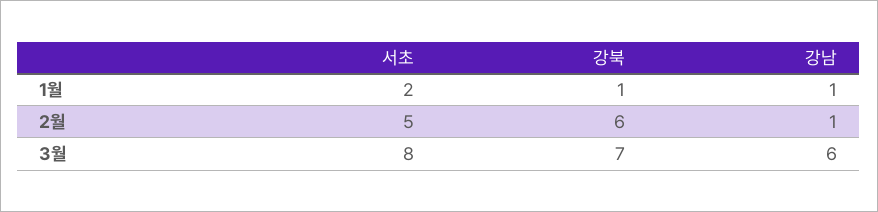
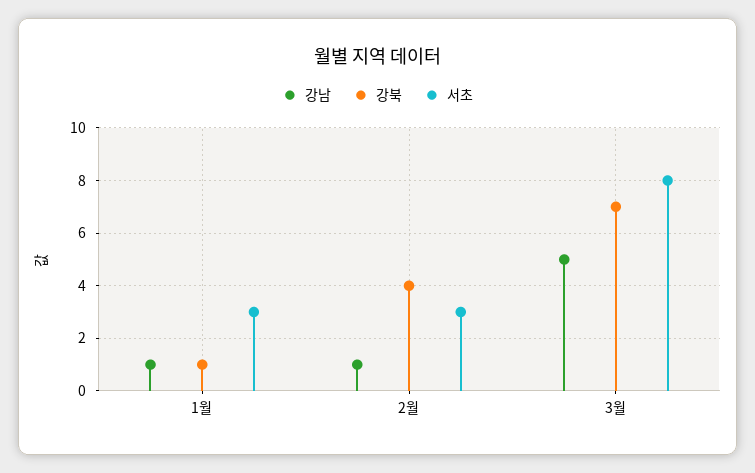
  {
    "서초": {
-     "1월": 2,
+     "1월": 3,
-     "2월": 5,
+     "2월": 3,
      "3월": 8
    },
    "강북": {
      "1월": 1,
-     "2월": 6,
+     "2월": 4,
      "3월": 7
    },
    "강남": {
      "1월": 1,
      "2월": 1,
-     "3월": 6
+     "3월": 5
    }
  }

